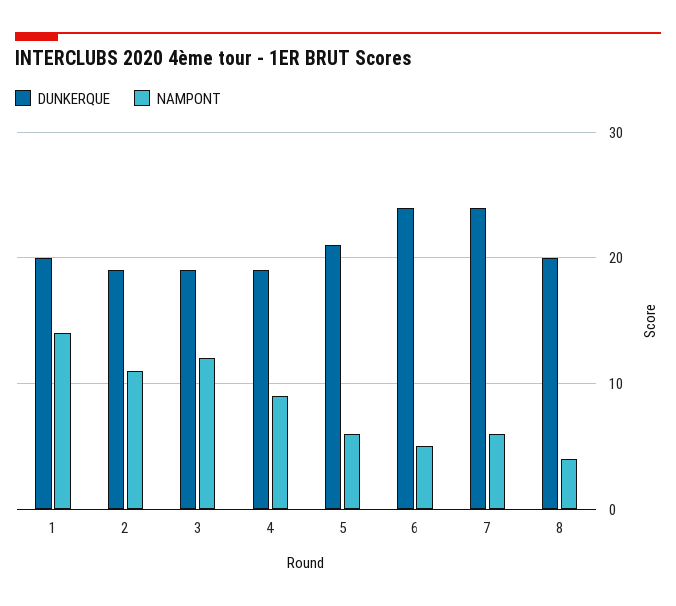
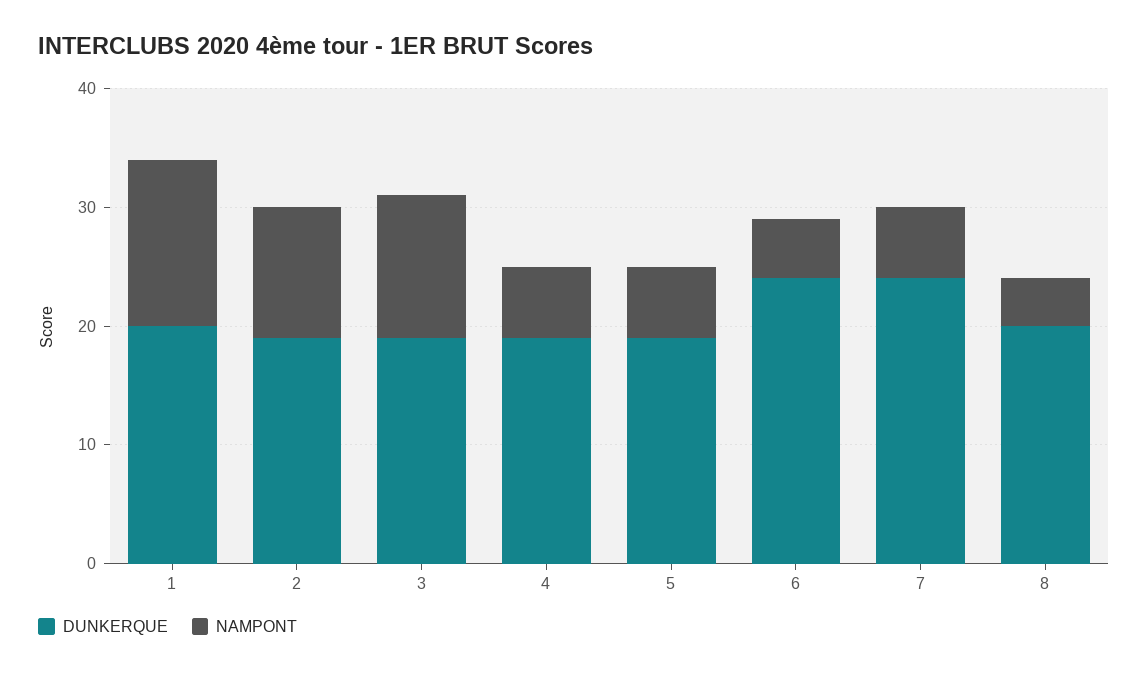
  {
    "DUNKERQUE": {
      "1": 20,
      "2": 19,
      "3": 19,
      "4": 19,
-     "5": 21,
+     "5": 19,
      "6": 24,
      "7": 24,
      "8": 20
    },
    "NAMPONT": {
      "1": 14,
      "2": 11,
      "3": 12,
-     "4": 9,
+     "4": 6,
      "5": 6,
      "6": 5,
      "7": 6,
      "8": 4
    }
  }

